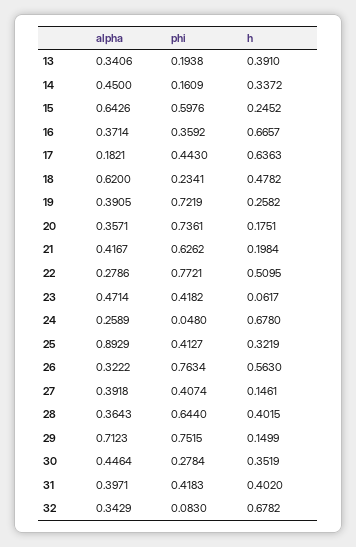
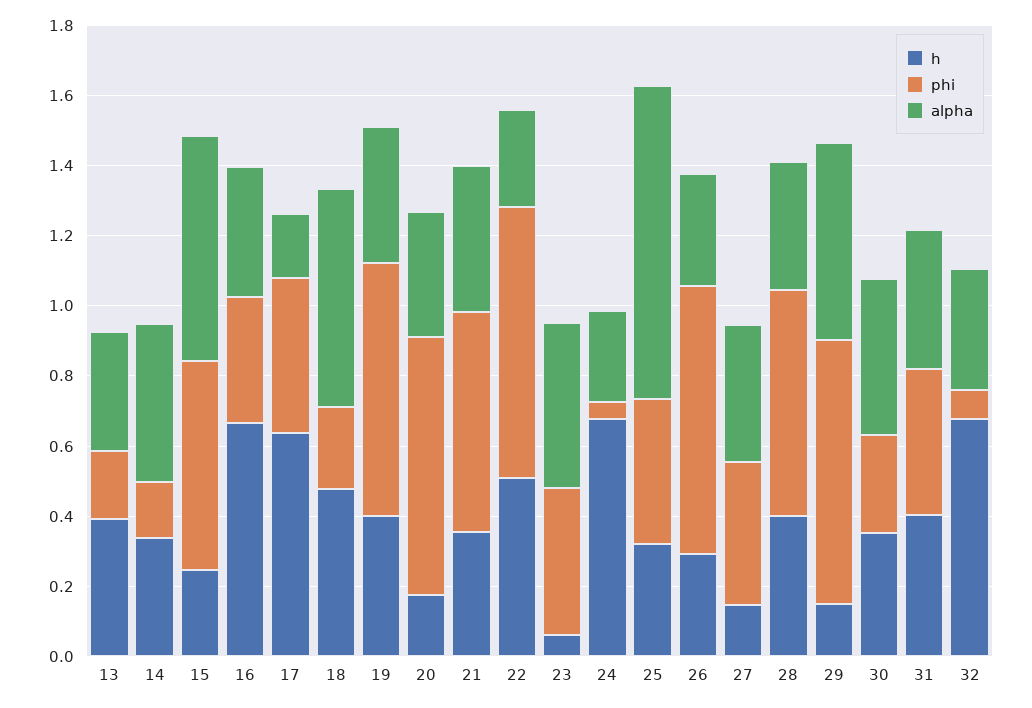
  {
    "alpha": {
      "13": 0.3406,
      "14": 0.45,
      "15": 0.6426,
      "16": 0.3714,
      "17": 0.1821,
      "18": 0.62,
      "19": 0.3905,
      "20": 0.3571,
      "21": 0.4167,
      "22": 0.2786,
      "23": 0.4714,
      "24": 0.2589,
      "25": 0.8929,
      "26": 0.3222,
      "27": 0.3918,
      "28": 0.3643,
-     "29": 0.7123,
+     "29": 0.55,
      "30": 0.4464,
      "31": 0.3971,
      "32": 0.3429
    },
    "phi": {
      "13": 0.1938,
      "14": 0.1609,
      "15": 0.5976,
      "16": 0.3592,
      "17": 0.443,
      "18": 0.2341,
      "19": 0.7219,
      "20": 0.7361,
      "21": 0.6262,
      "22": 0.7721,
      "23": 0.4182,
      "24": 0.048,
      "25": 0.4127,
      "26": 0.7634,
      "27": 0.4074,
      "28": 0.644,
      "29": 0.7515,
      "30": 0.2784,
      "31": 0.4183,
      "32": 0.083
    },
    "h": {
      "13": 0.391,
      "14": 0.3372,
      "15": 0.2452,
      "16": 0.6657,
      "17": 0.6363,
      "18": 0.4782,
-     "19": 0.2582,
+     "19": 0.4,
      "20": 0.1751,
-     "21": 0.1984,
+     "21": 0.35,
      "22": 0.5095,
      "23": 0.0617,
      "24": 0.678,
      "25": 0.3219,
-     "26": 0.563,
+     "26": 0.3,
      "27": 0.1461,
      "28": 0.4015,
      "29": 0.1499,
      "30": 0.3519,
      "31": 0.402,
      "32": 0.6782
    }
  }

